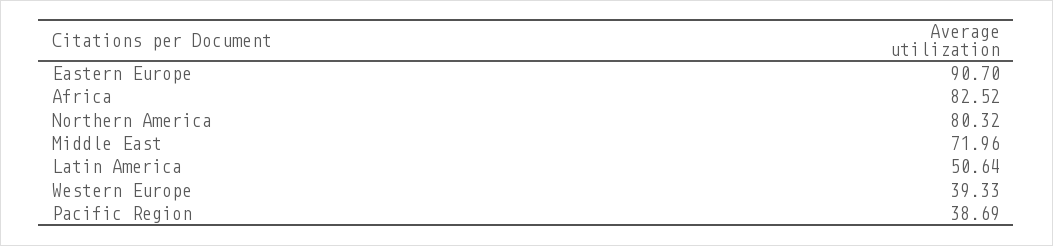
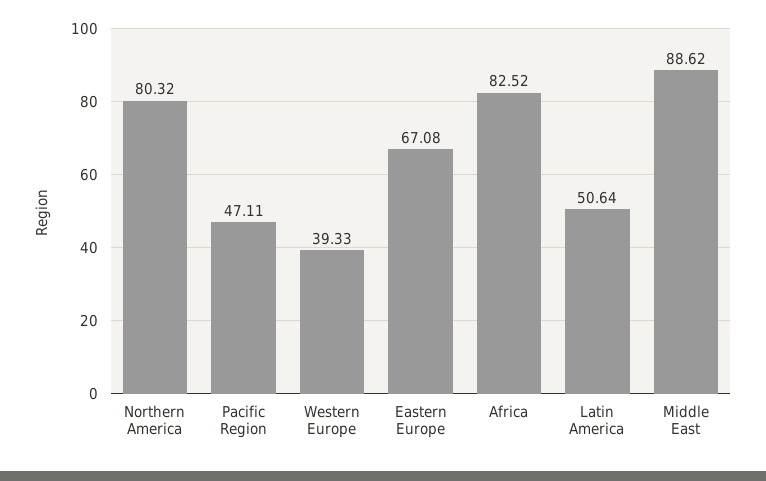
  {
-   "Eastern Europe": 90.7,
+   "Eastern Europe": 67.08,
    "Africa": 82.52,
    "Northern America": 80.32,
-   "Middle East": 71.96,
+   "Middle East": 88.62,
    "Latin America": 50.64,
    "Western Europe": 39.33,
-   "Pacific Region": 38.69
+   "Pacific Region": 47.11
  }

